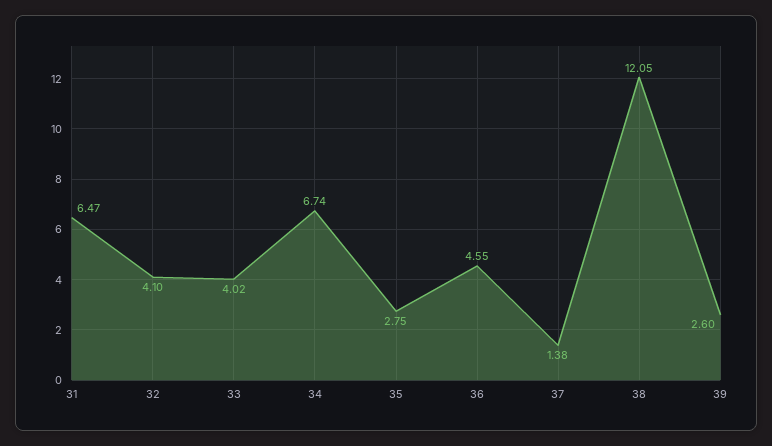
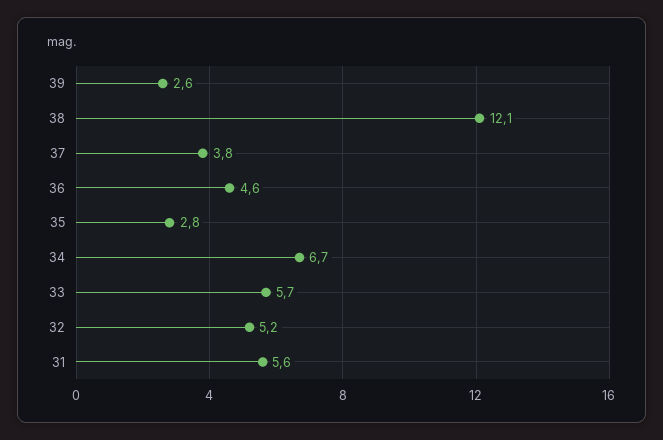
  {
-   "31": 6.47,
+   "31": 5.6,
-   "32": 4.1,
+   "32": 5.2,
-   "33": 4.02,
+   "33": 5.7,
    "34": 6.74,
    "35": 2.75,
    "36": 4.55,
-   "37": 1.38,
+   "37": 3.8,
    "38": 12.05,
    "39": 2.6
  }

